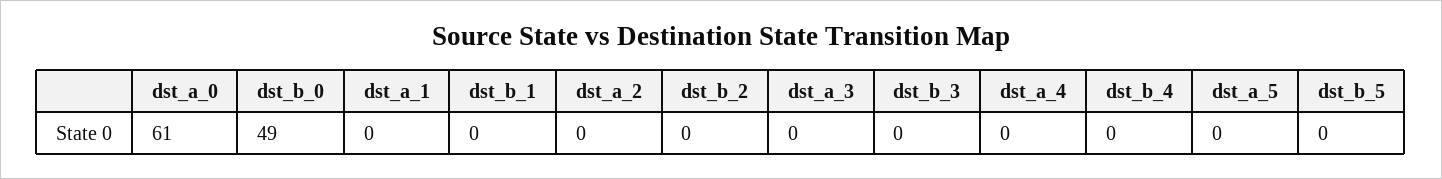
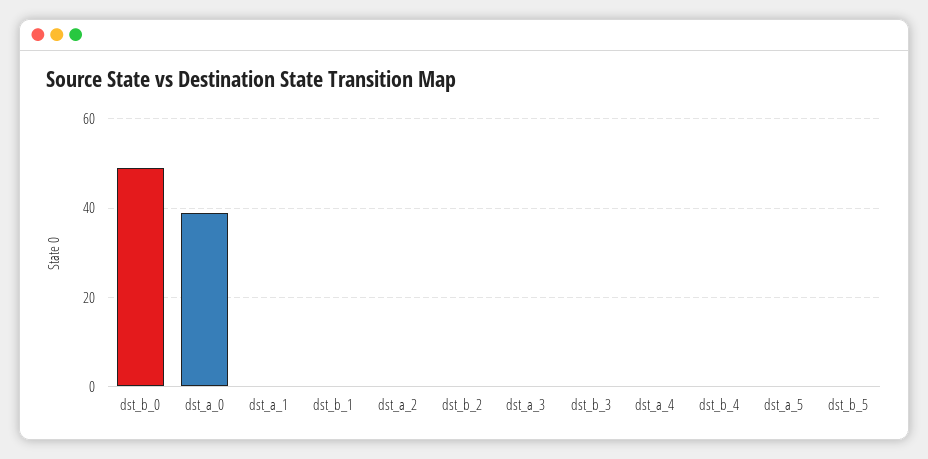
  {
-   "dst_a_0": 61,
+   "dst_a_0": 40,
    "dst_b_0": 49,
    "dst_a_1": 0,
    "dst_b_1": 0,
    "dst_a_2": 0,
    "dst_b_2": 0,
    "dst_a_3": 0,
    "dst_b_3": 0,
    "dst_a_4": 0,
    "dst_b_4": 0,
    "dst_a_5": 0,
    "dst_b_5": 0
  }

